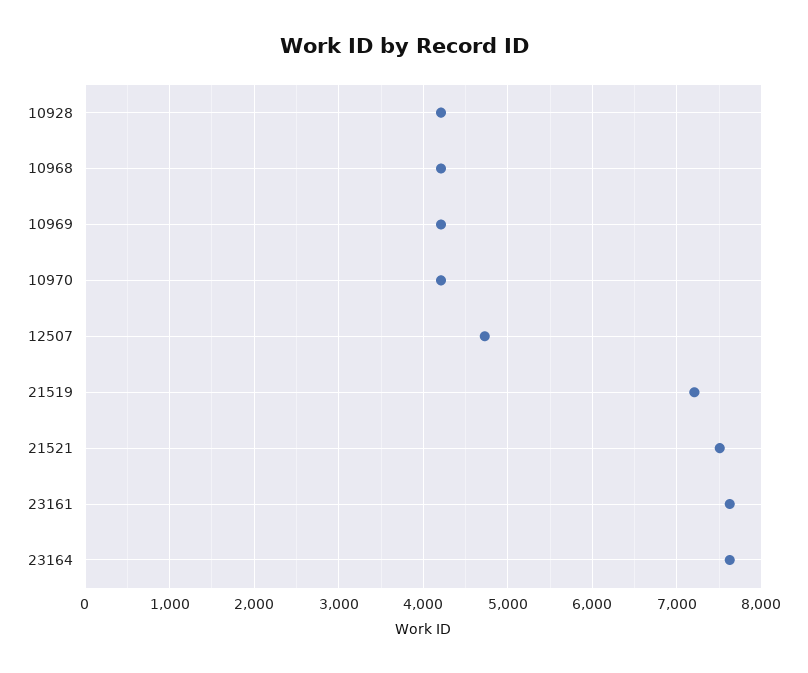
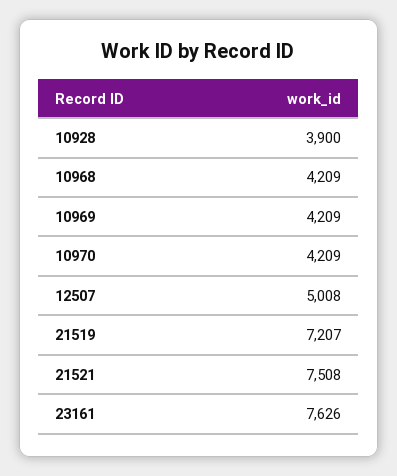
  {
-   "10928": 4200,
+   "10928": 3900,
    "10968": 4209,
    "10969": 4209,
    "10970": 4209,
-   "12507": 4700,
+   "12507": 5008,
    "21519": 7207,
    "21521": 7508,
-   "23161": 7626,
+   "23161": 7626
-   "23164": 7600
  }

